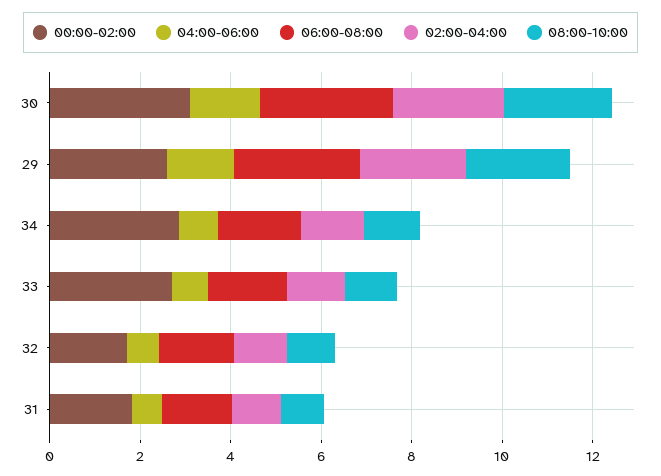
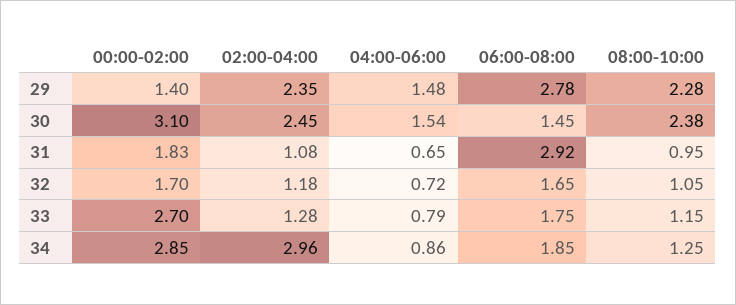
  {
    "00:00-02:00": {
      "30": 3.1,
-     "29": 2.5,
+     "29": 1.4,
      "34": 2.85,
      "33": 2.7,
      "32": 1.7,
      "31": 1.83
    },
    "04:00-06:00": {
      "30": 1.54,
      "29": 1.48,
      "34": 0.86,
      "33": 0.79,
      "32": 0.72,
      "31": 0.65
    },
    "06:00-08:00": {
-     "30": 3,
+     "30": 1.45,
      "29": 2.78,
      "34": 1.85,
      "33": 1.75,
      "32": 1.65,
-     "31": 1.5
+     "31": 2.92
    },
    "02:00-04:00": {
      "30": 2.45,
      "29": 2.35,
-     "34": 1.5,
+     "34": 2.96,
      "33": 1.28,
      "32": 1.18,
      "31": 1.08
    },
    "08:00-10:00": {
      "30": 2.38,
      "29": 2.28,
      "34": 1.25,
      "33": 1.15,
      "32": 1.05,
      "31": 0.95
    }
  }

